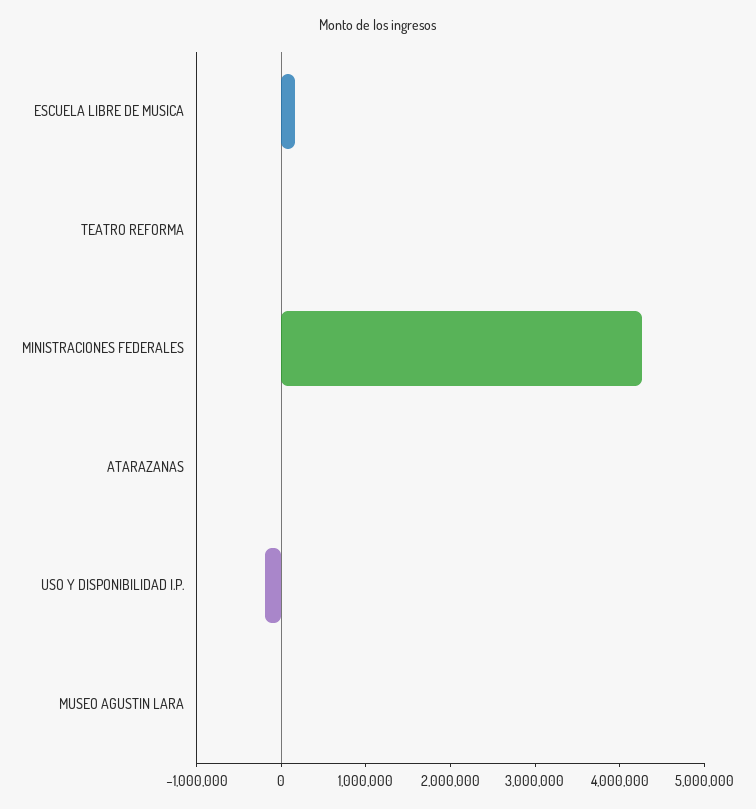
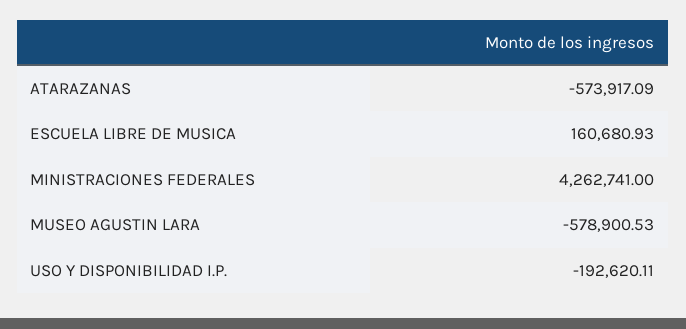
  {
    "ESCUELA LIBRE DE MUSICA": 160680.93,
-   "TEATRO REFORMA": 0,
    "MINISTRACIONES FEDERALES": 4262741,
-   "ATARAZANAS": 0,
+   "ATARAZANAS": -573917.09,
    "USO Y DISPONIBILIDAD I.P.": -192620.11,
-   "MUSEO AGUSTIN LARA": 0
+   "MUSEO AGUSTIN LARA": -578900.53
  }

